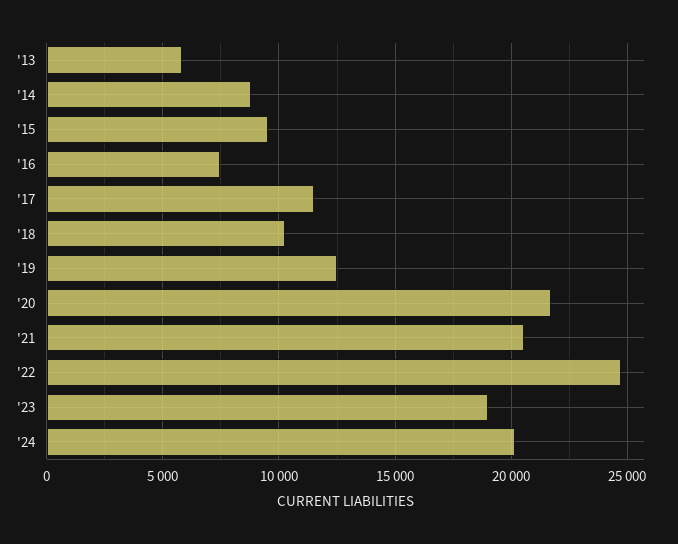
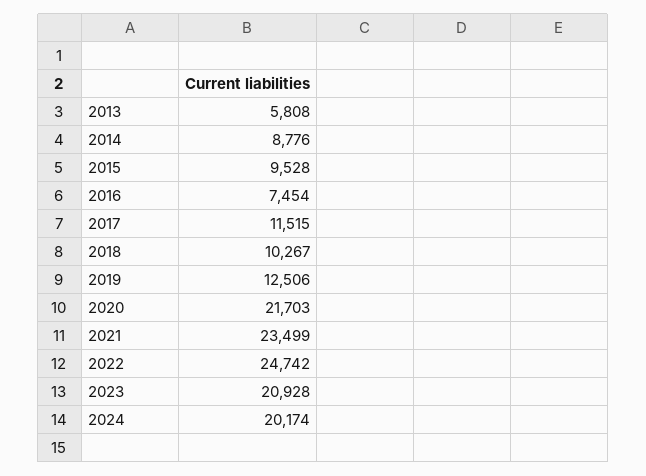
  {
    "'13": 5808,
    "'14": 8776,
    "'15": 9528,
    "'16": 7454,
    "'17": 11515,
    "'18": 10267,
    "'19": 12506,
    "'20": 21703,
-   "'21": 20500,
+   "'21": 23499,
    "'22": 24742,
-   "'23": 19000,
+   "'23": 20928,
    "'24": 20174
  }

